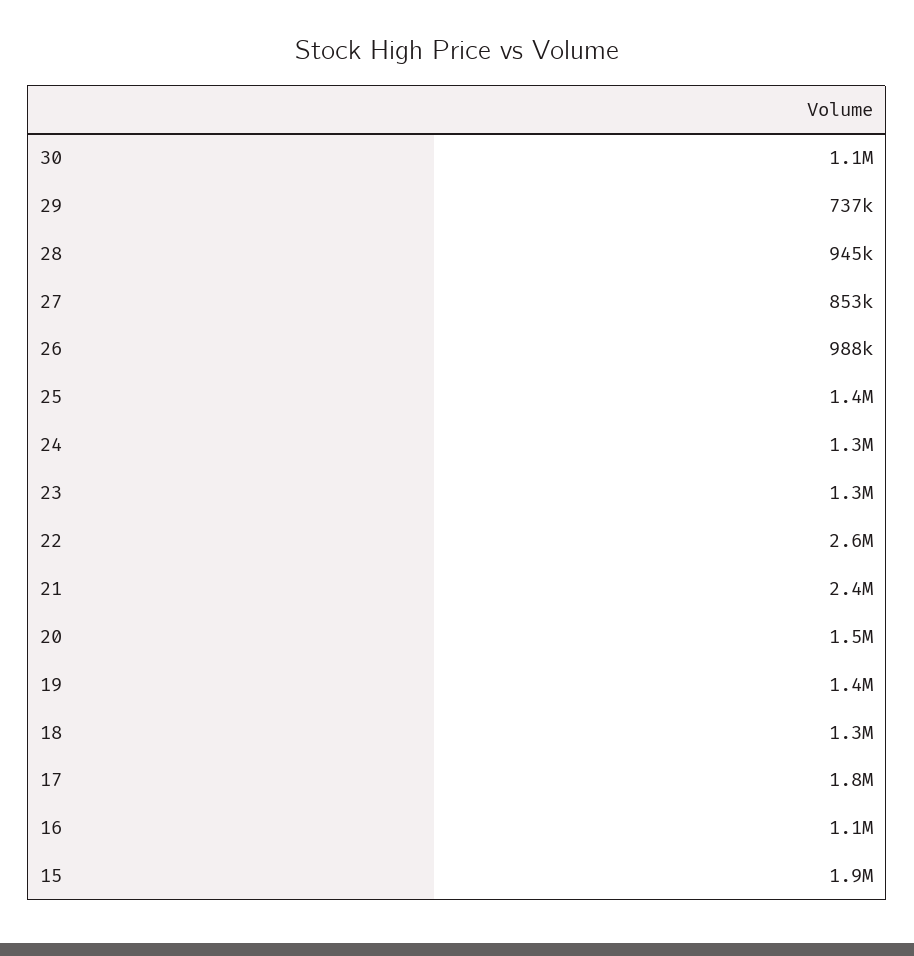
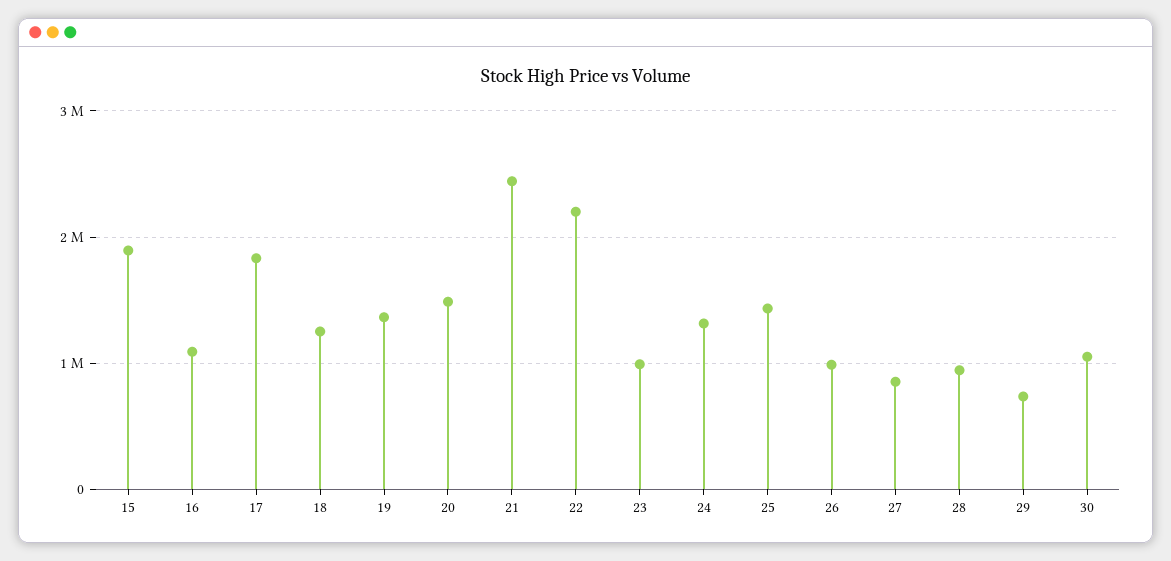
  {
    "30": 1100000,
    "29": 737000,
    "28": 945000,
    "27": 853000,
    "26": 988000,
    "25": 1400000,
    "24": 1300000,
-   "23": 1300000,
+   "23": 1000000,
-   "22": 2600000,
+   "22": 2200000,
    "21": 2400000,
    "20": 1500000,
    "19": 1400000,
    "18": 1300000,
    "17": 1800000,
    "16": 1100000,
    "15": 1900000
  }

